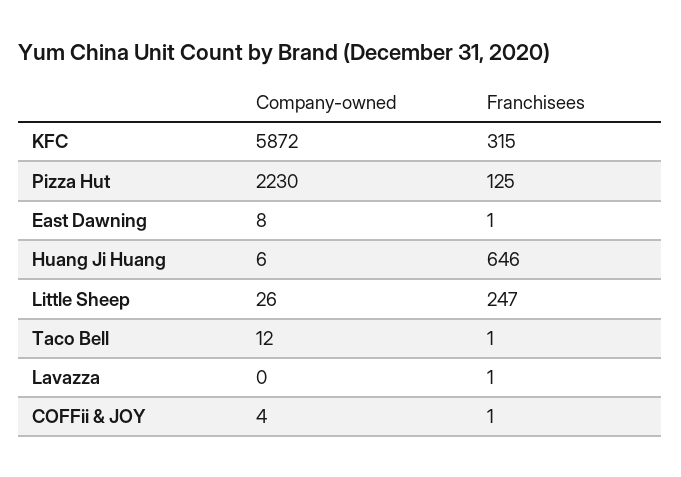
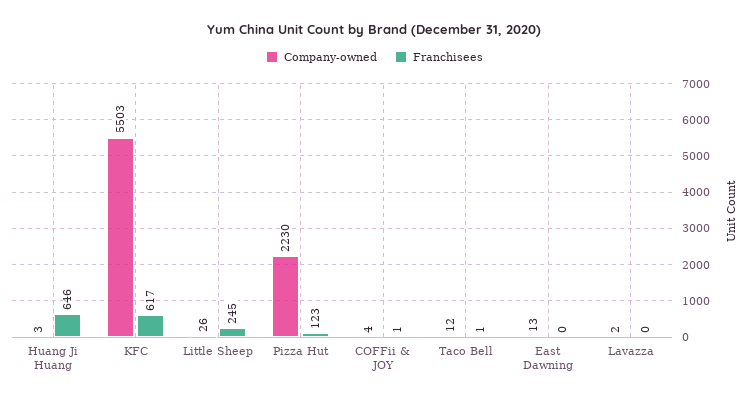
  {
    "Company-owned": {
-     "KFC": 5872,
+     "KFC": 5503,
      "Pizza Hut": 2230,
-     "East Dawning": 8,
+     "East Dawning": 13,
-     "Huang Ji Huang": 6,
+     "Huang Ji Huang": 3,
      "Little Sheep": 26,
      "Taco Bell": 12,
-     "Lavazza": 0,
+     "Lavazza": 2,
      "COFFii & JOY": 4
    },
    "Franchisees": {
-     "KFC": 315,
+     "KFC": 617,
-     "Pizza Hut": 125,
+     "Pizza Hut": 123,
-     "East Dawning": 1,
+     "East Dawning": 0,
      "Huang Ji Huang": 646,
-     "Little Sheep": 247,
+     "Little Sheep": 245,
      "Taco Bell": 1,
-     "Lavazza": 1,
+     "Lavazza": 0,
      "COFFii & JOY": 1
    }
  }

